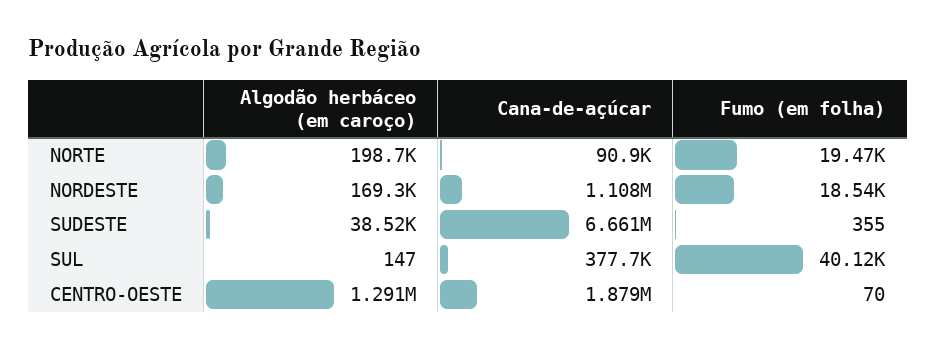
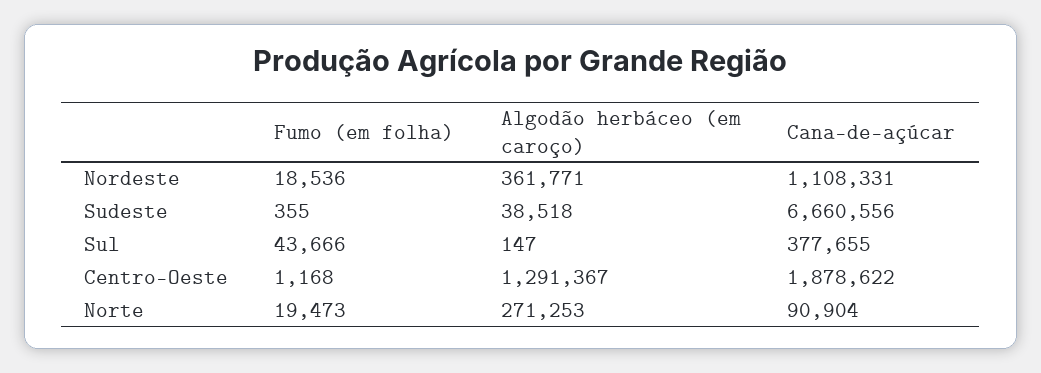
  {
    "Algodão herbáceo (em caroço)": {
-     "NORTE": 198700,
+     "NORTE": 271253,
-     "NORDESTE": 169300,
+     "NORDESTE": 361771,
      "SUDESTE": 38518,
      "SUL": 147,
      "CENTRO-OESTE": 1291367
    },
    "Cana-de-açúcar": {
      "NORTE": 90904,
      "NORDESTE": 1108331,
      "SUDESTE": 6660556,
      "SUL": 377655,
      "CENTRO-OESTE": 1878622
    },
    "Fumo (em folha)": {
      "NORTE": 19473,
      "NORDESTE": 18536,
      "SUDESTE": 355,
-     "SUL": 40120,
+     "SUL": 43666,
-     "CENTRO-OESTE": 70
+     "CENTRO-OESTE": 1168
    }
  }

